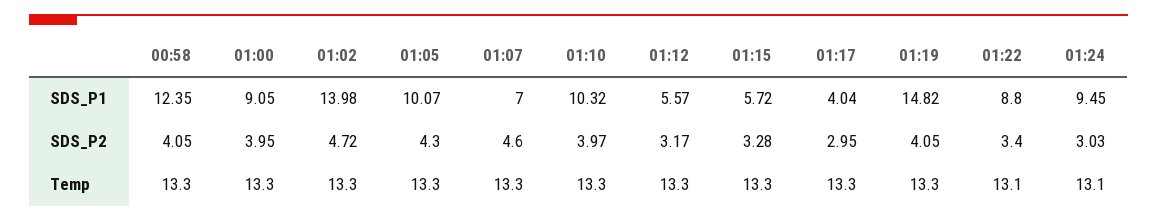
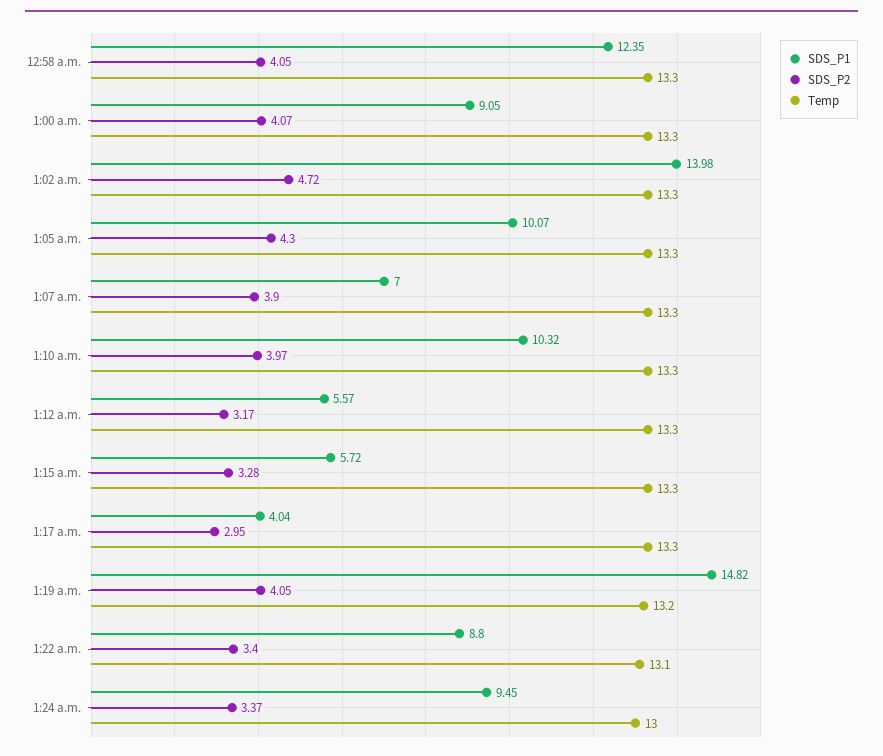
  {
    "SDS_P1": {
      "00:58": 12.35,
      "01:00": 9.05,
      "01:02": 13.98,
      "01:05": 10.07,
      "01:07": 7,
      "01:10": 10.32,
      "01:12": 5.57,
      "01:15": 5.72,
      "01:17": 4.04,
      "01:19": 14.82,
      "01:22": 8.8,
      "01:24": 9.45
    },
    "SDS_P2": {
      "00:58": 4.05,
-     "01:00": 3.95,
+     "01:00": 4.07,
      "01:02": 4.72,
      "01:05": 4.3,
-     "01:07": 4.6,
+     "01:07": 3.9,
      "01:10": 3.97,
      "01:12": 3.17,
      "01:15": 3.28,
      "01:17": 2.95,
      "01:19": 4.05,
      "01:22": 3.4,
-     "01:24": 3.03
+     "01:24": 3.37
    },
    "Temp": {
      "00:58": 13.3,
      "01:00": 13.3,
      "01:02": 13.3,
      "01:05": 13.3,
      "01:07": 13.3,
      "01:10": 13.3,
      "01:12": 13.3,
      "01:15": 13.3,
      "01:17": 13.3,
-     "01:19": 13.3,
+     "01:19": 13.2,
      "01:22": 13.1,
-     "01:24": 13.1
+     "01:24": 13
    }
  }

